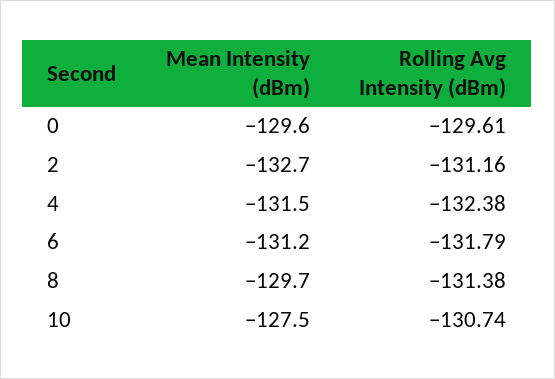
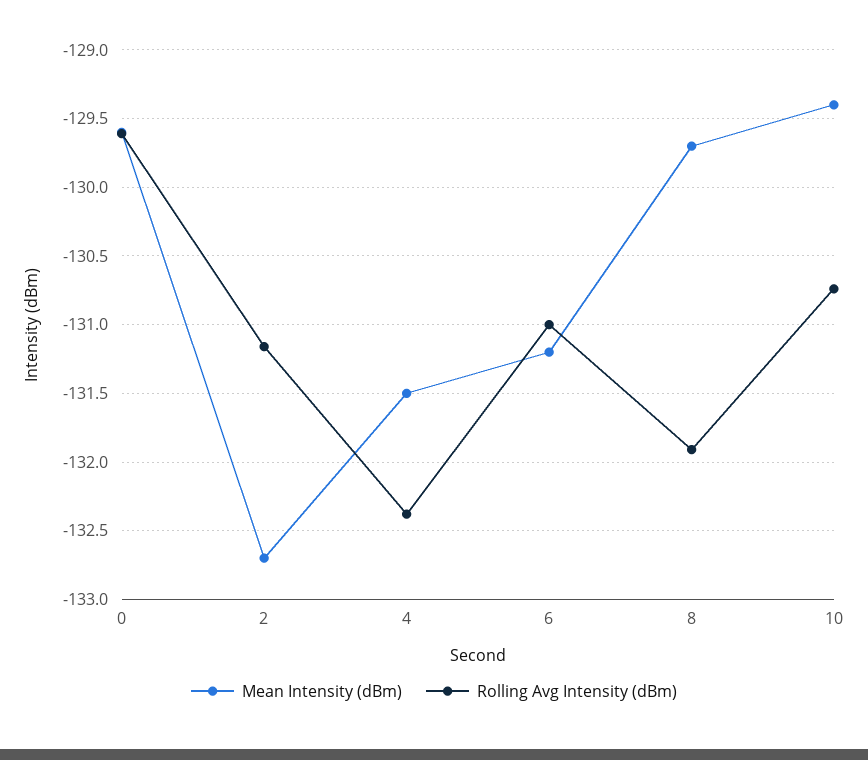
  {
    "Mean Intensity (dBm)": {
      "0": -129.6,
      "2": -132.7,
      "4": -131.5,
      "6": -131.2,
      "8": -129.7,
-     "10": -127.5
+     "10": -129.4
    },
    "Rolling Avg Intensity (dBm)": {
      "0": -129.61,
      "2": -131.16,
      "4": -132.38,
-     "6": -131.79,
+     "6": -131,
-     "8": -131.38,
+     "8": -131.9,
      "10": -130.74
    }
  }

